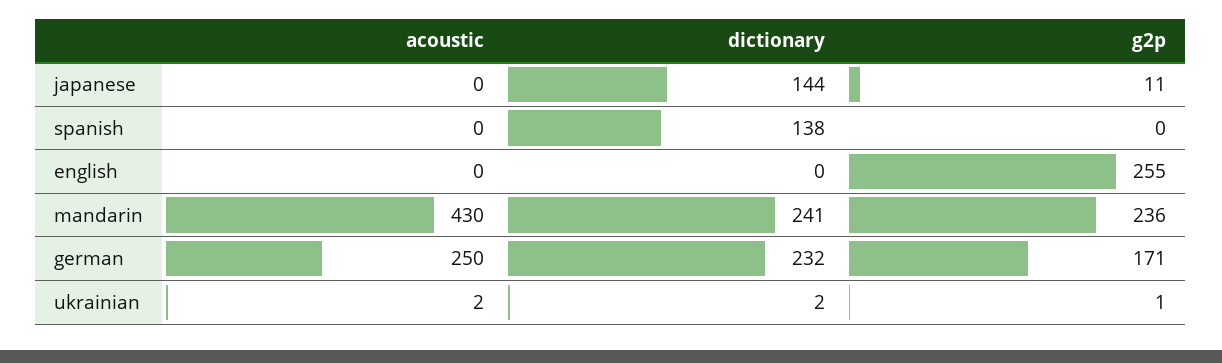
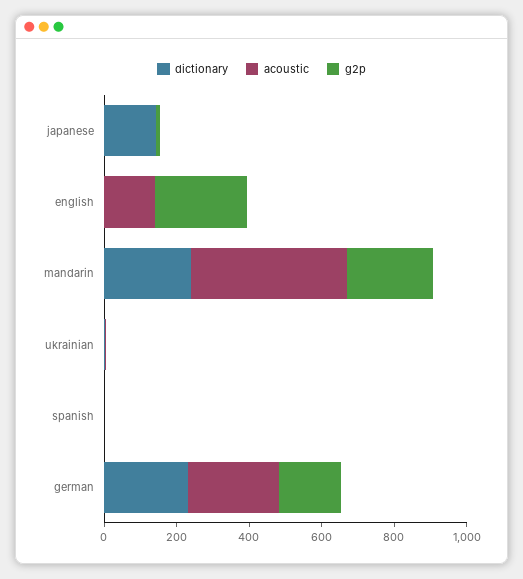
  {
    "acoustic": {
      "japanese": 0,
      "spanish": 0,
-     "english": 0,
+     "english": 150,
      "mandarin": 430,
      "german": 250,
      "ukrainian": 2
    },
    "dictionary": {
      "japanese": 144,
-     "spanish": 138,
+     "spanish": 0,
      "english": 0,
      "mandarin": 241,
      "german": 232,
      "ukrainian": 2
    },
    "g2p": {
      "japanese": 11,
      "spanish": 0,
      "english": 255,
      "mandarin": 236,
      "german": 171,
      "ukrainian": 1
    }
  }

